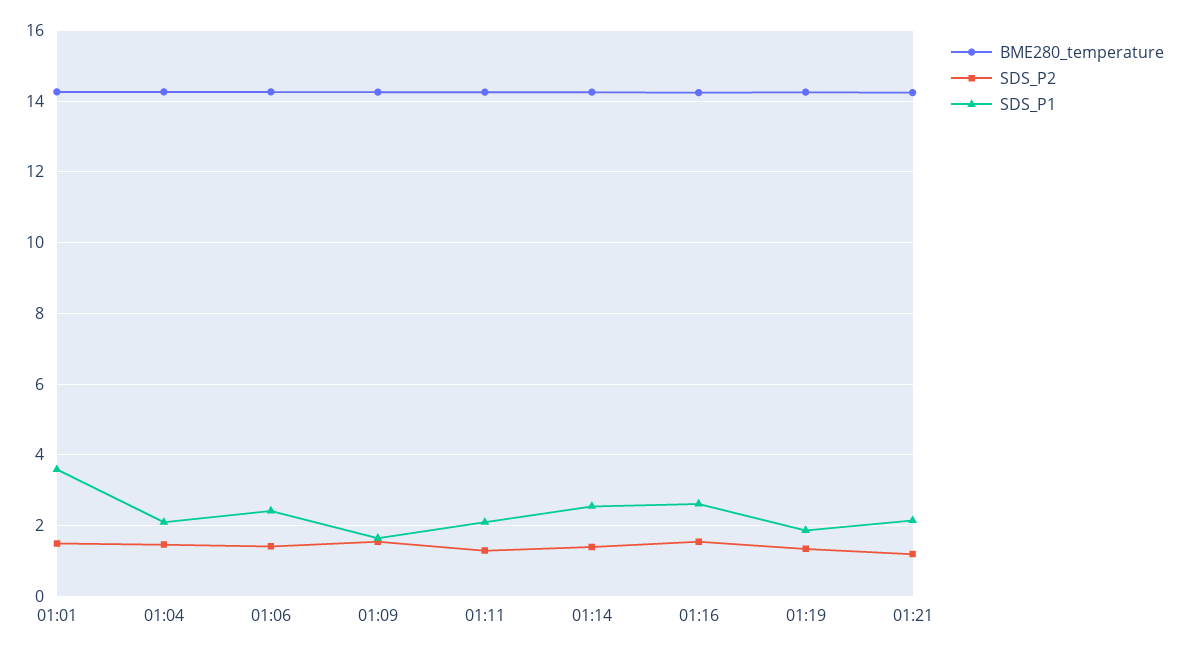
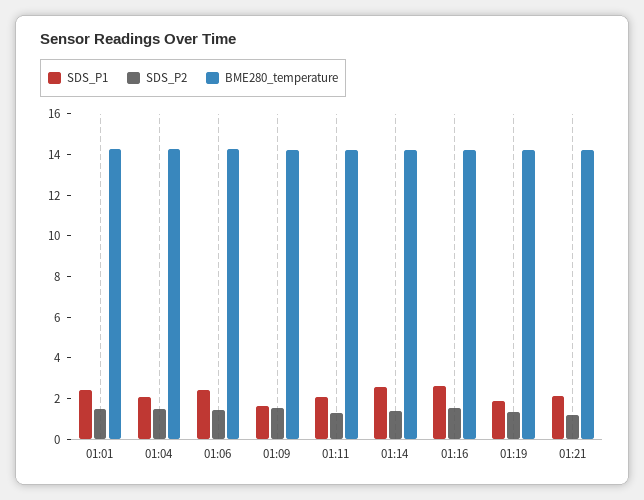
  {
    "BME280_temperature": {
      "01:01": 14.2,
      "01:04": 14.2,
      "01:06": 14.2,
      "01:09": 14.2,
      "01:11": 14.2,
      "01:14": 14.2,
      "01:16": 14.2,
      "01:19": 14.2,
      "01:21": 14.2
    },
    "SDS_P2": {
      "01:01": 1.6,
      "01:04": 1.4,
      "01:06": 1.4,
      "01:09": 1.6,
      "01:11": 1.4,
      "01:14": 1.4,
      "01:16": 1.6,
      "01:19": 1.4,
      "01:21": 1.2
    },
    "SDS_P1": {
-     "01:01": 3.6,
+     "01:01": 2.5,
      "01:04": 2.2,
      "01:06": 2.4,
      "01:09": 1.6,
      "01:11": 2.2,
      "01:14": 2.6,
      "01:16": 2.6,
      "01:19": 1.8,
      "01:21": 2.2
    }
  }

